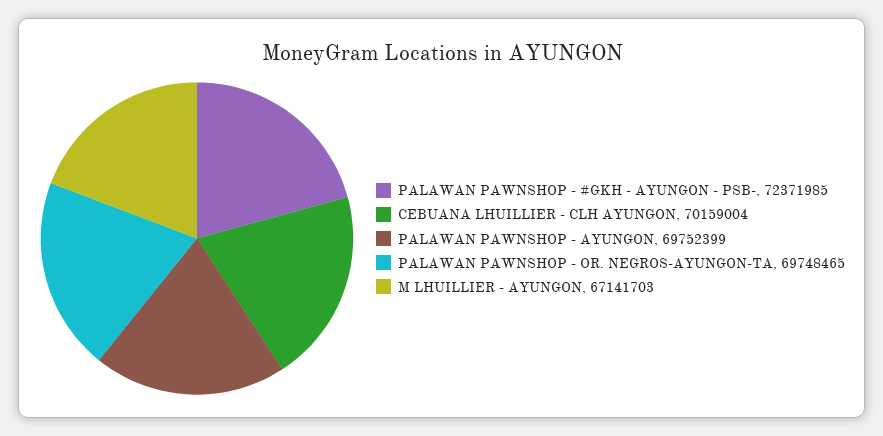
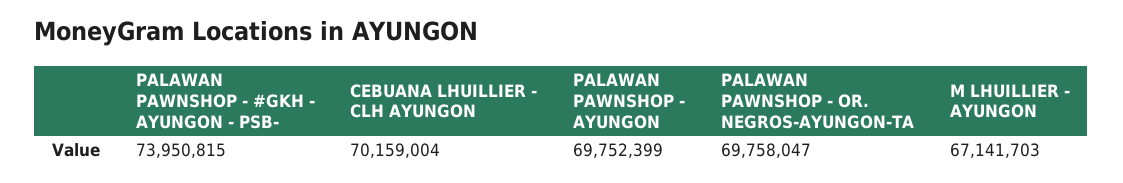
  {
-   "PALAWAN PAWNSHOP - #GKH - AYUNGON - PSB-": 72371985,
+   "PALAWAN PAWNSHOP - #GKH - AYUNGON - PSB-": 73950815,
    "CEBUANA LHUILLIER - CLH AYUNGON": 70159004,
    "PALAWAN PAWNSHOP - AYUNGON": 69752399,
-   "PALAWAN PAWNSHOP - OR. NEGROS-AYUNGON-TA": 69748465,
+   "PALAWAN PAWNSHOP - OR. NEGROS-AYUNGON-TA": 69758047,
    "M LHUILLIER - AYUNGON": 67141703
  }

